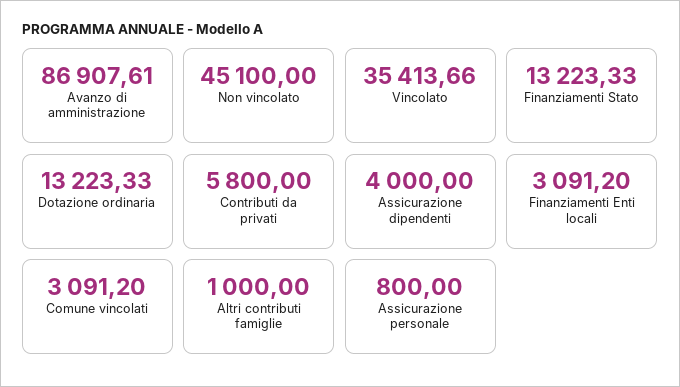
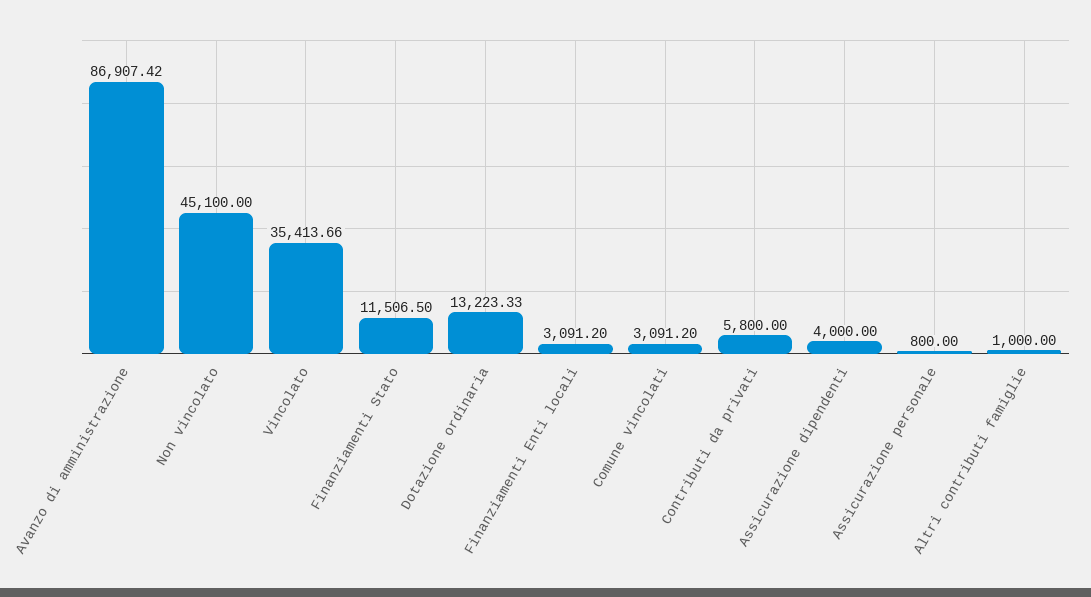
  {
-   "Avanzo di amministrazione": 86907.61,
+   "Avanzo di amministrazione": 86907.42,
    "Non vincolato": 45100,
    "Vincolato": 35413.66,
-   "Finanziamenti Stato": 13223.33,
+   "Finanziamenti Stato": 11506.5,
    "Dotazione ordinaria": 13223.33,
    "Contributi da privati": 5800,
    "Assicurazione dipendenti": 4000,
    "Finanziamenti Enti locali": 3091.2,
    "Comune vincolati": 3091.2,
    "Altri contributi famiglie": 1000,
    "Assicurazione personale": 800
  }

